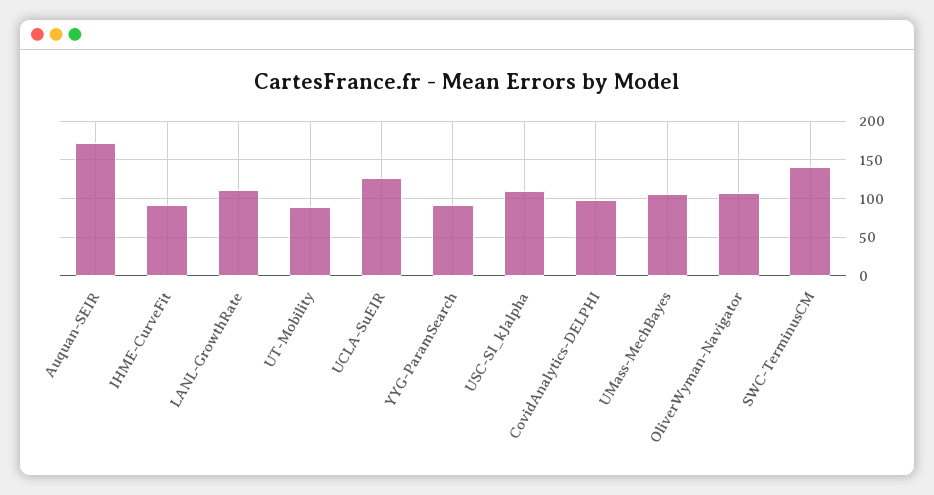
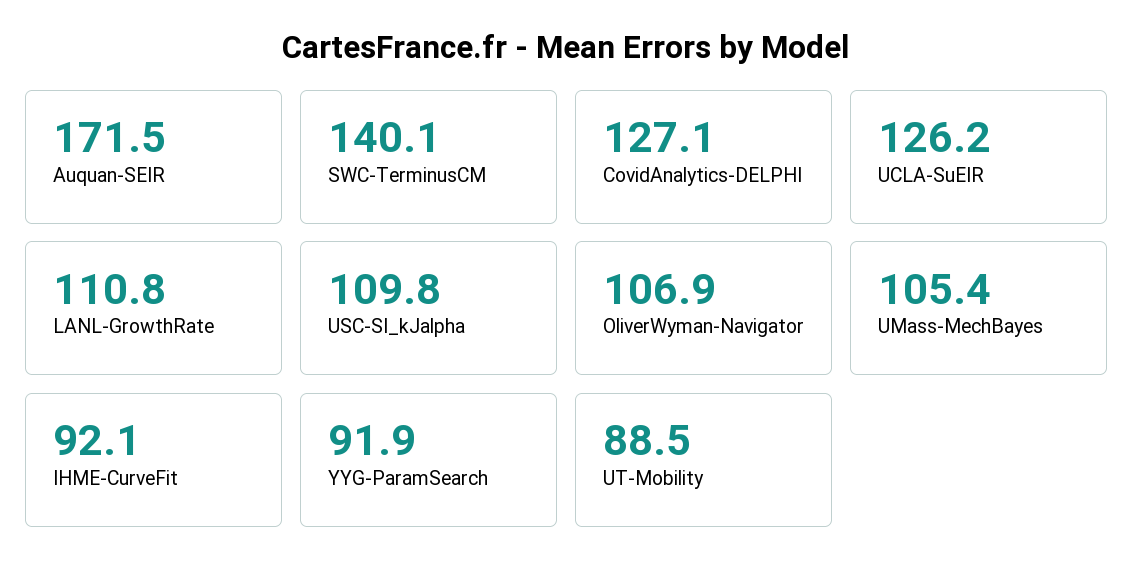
  {
    "Auquan-SEIR": 171.5,
    "IHME-CurveFit": 92.1,
    "LANL-GrowthRate": 110.8,
    "UT-Mobility": 88.5,
    "UCLA-SuEIR": 126.2,
    "YYG-ParamSearch": 91.9,
    "USC-SI_kJalpha": 109.8,
-   "CovidAnalytics-DELPHI": 100,
+   "CovidAnalytics-DELPHI": 127.1,
    "UMass-MechBayes": 105.4,
    "OliverWyman-Navigator": 106.9,
    "SWC-TerminusCM": 140.1
  }

